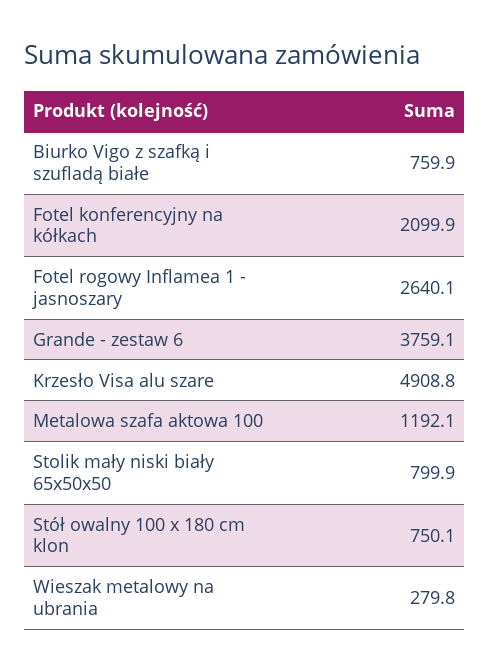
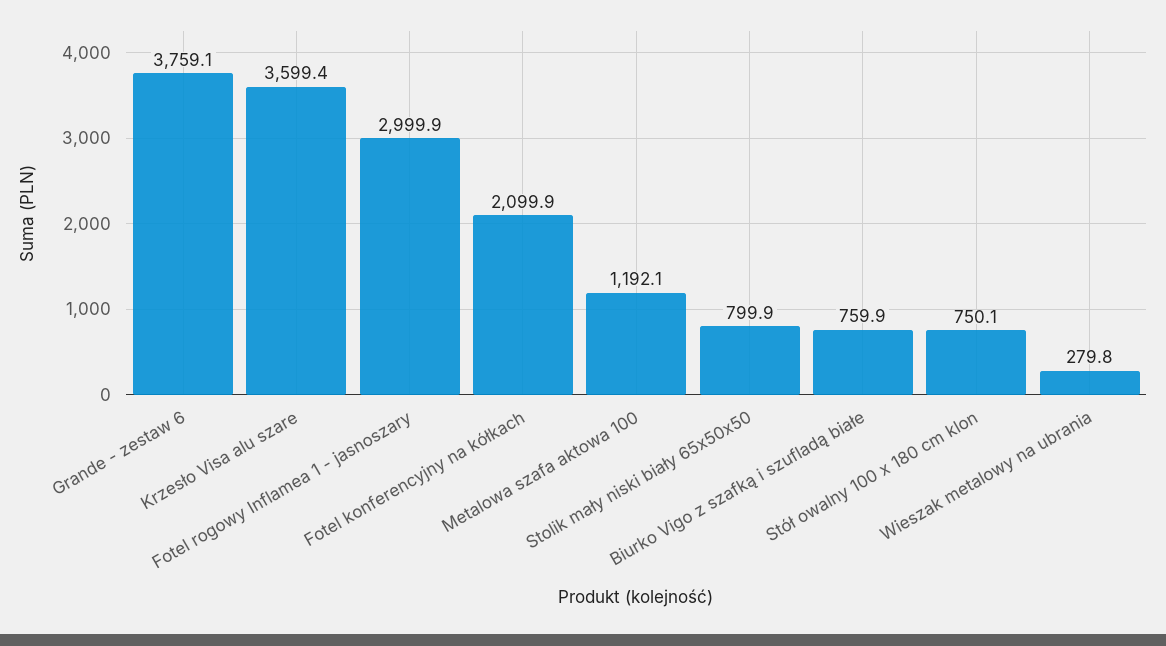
  {
    "Biurko Vigo z szafką i szufladą białe": 759.9,
    "Fotel konferencyjny na kółkach": 2099.9,
-   "Fotel rogowy Inflamea 1 - jasnoszary": 2640.1,
+   "Fotel rogowy Inflamea 1 - jasnoszary": 2999.9,
    "Grande - zestaw 6": 3759.1,
-   "Krzesło Visa alu szare": 4908.8,
+   "Krzesło Visa alu szare": 3599.4,
    "Metalowa szafa aktowa 100": 1192.1,
    "Stolik mały niski biały 65x50x50": 799.9,
    "Stół owalny 100 x 180 cm klon": 750.1,
    "Wieszak metalowy na ubrania": 279.8
  }

